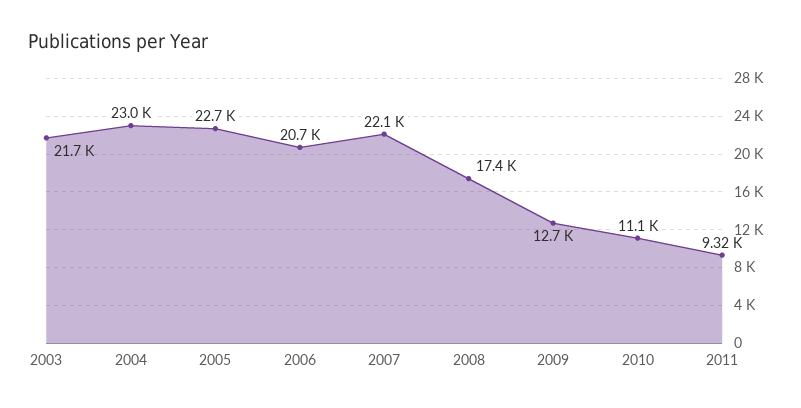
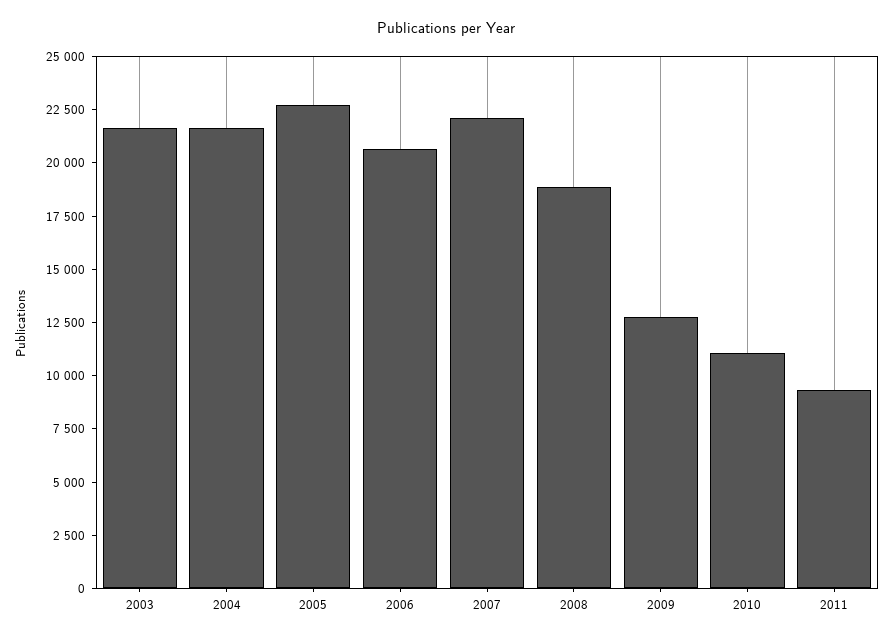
  {
    "2003": 21700,
-   "2004": 23000,
+   "2004": 21500,
    "2005": 22700,
    "2006": 20700,
    "2007": 22100,
-   "2008": 17400,
+   "2008": 19000,
    "2009": 12700,
    "2010": 11100,
    "2011": 9320
  }

